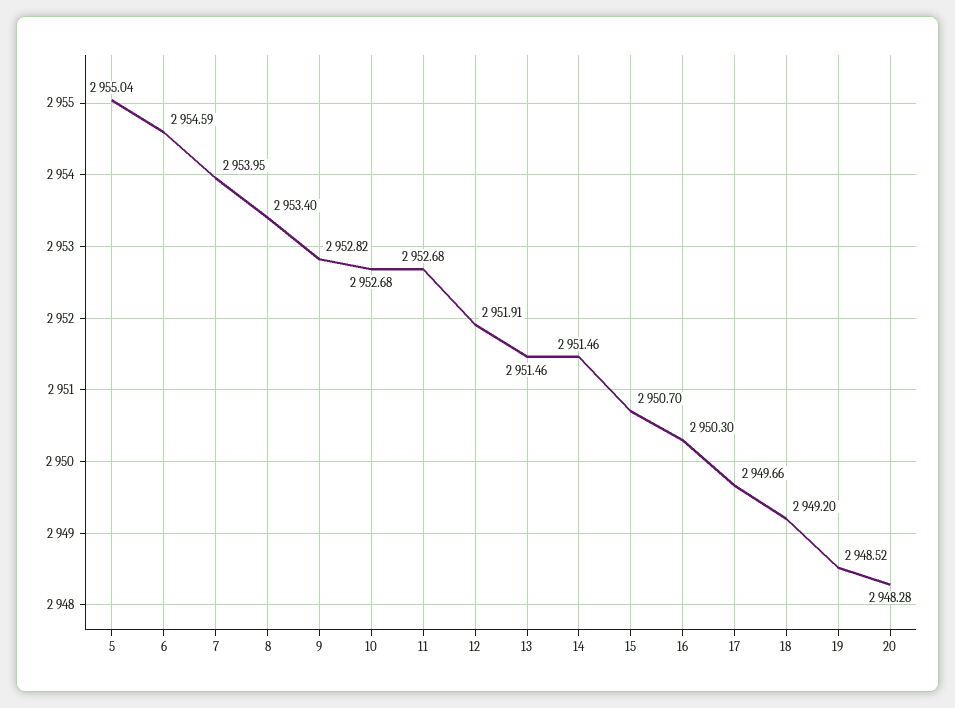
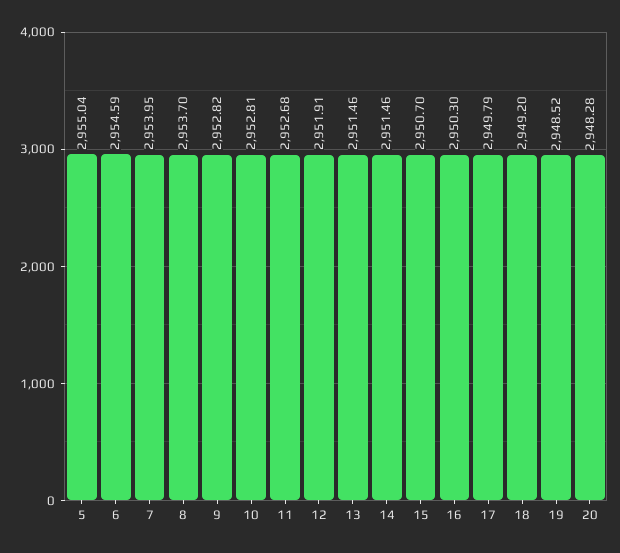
  {
    "5": 2955.04,
    "6": 2954.59,
    "7": 2953.95,
-   "8": 2953.4,
+   "8": 2953.7,
    "9": 2952.82,
-   "10": 2952.68,
+   "10": 2952.81,
    "11": 2952.68,
    "12": 2951.91,
    "13": 2951.46,
    "14": 2951.46,
    "15": 2950.7,
    "16": 2950.3,
-   "17": 2949.66,
+   "17": 2949.79,
    "18": 2949.2,
    "19": 2948.52,
    "20": 2948.28
  }

